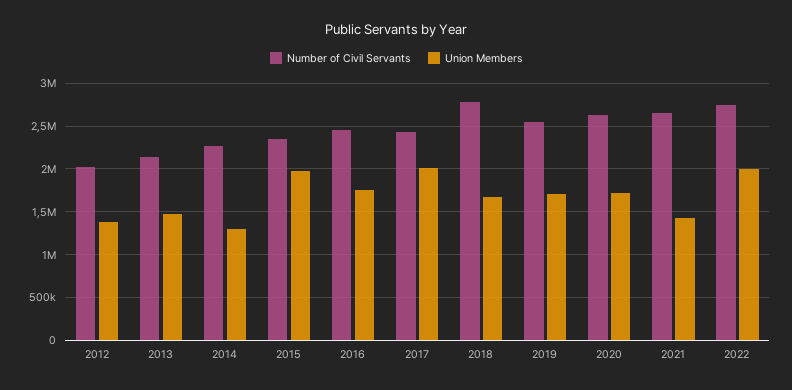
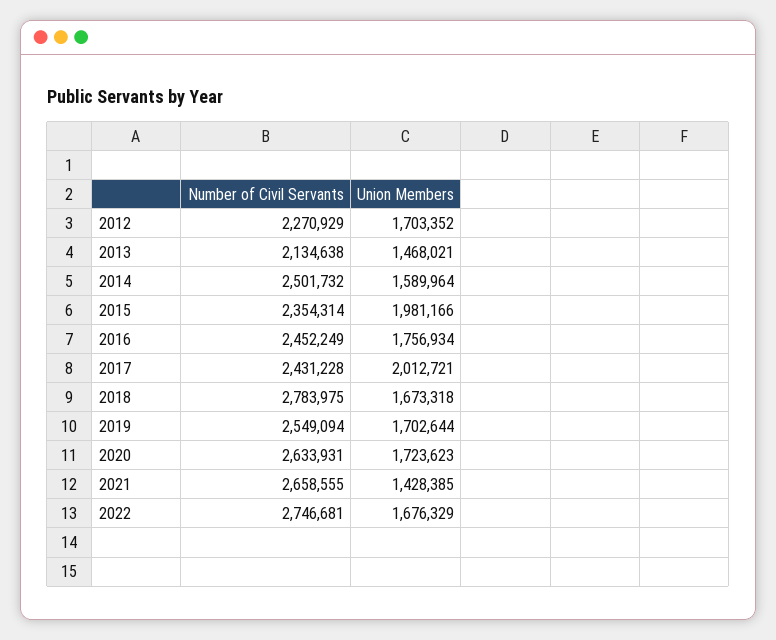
  {
    "Number of Civil Servants": {
-     "2012": 2000000,
+     "2012": 2270929,
      "2013": 2134638,
-     "2014": 2300000,
+     "2014": 2501732,
      "2015": 2354314,
      "2016": 2452249,
      "2017": 2431228,
      "2018": 2783975,
      "2019": 2549094,
      "2020": 2633931,
      "2021": 2658555,
      "2022": 2746681
    },
    "Union Members": {
-     "2012": 1400000,
+     "2012": 1703352,
      "2013": 1468021,
-     "2014": 1300000,
+     "2014": 1589964,
      "2015": 1981166,
      "2016": 1756934,
      "2017": 2012721,
      "2018": 1673318,
      "2019": 1702644,
      "2020": 1723623,
      "2021": 1428385,
-     "2022": 2000000
+     "2022": 1676329
    }
  }

